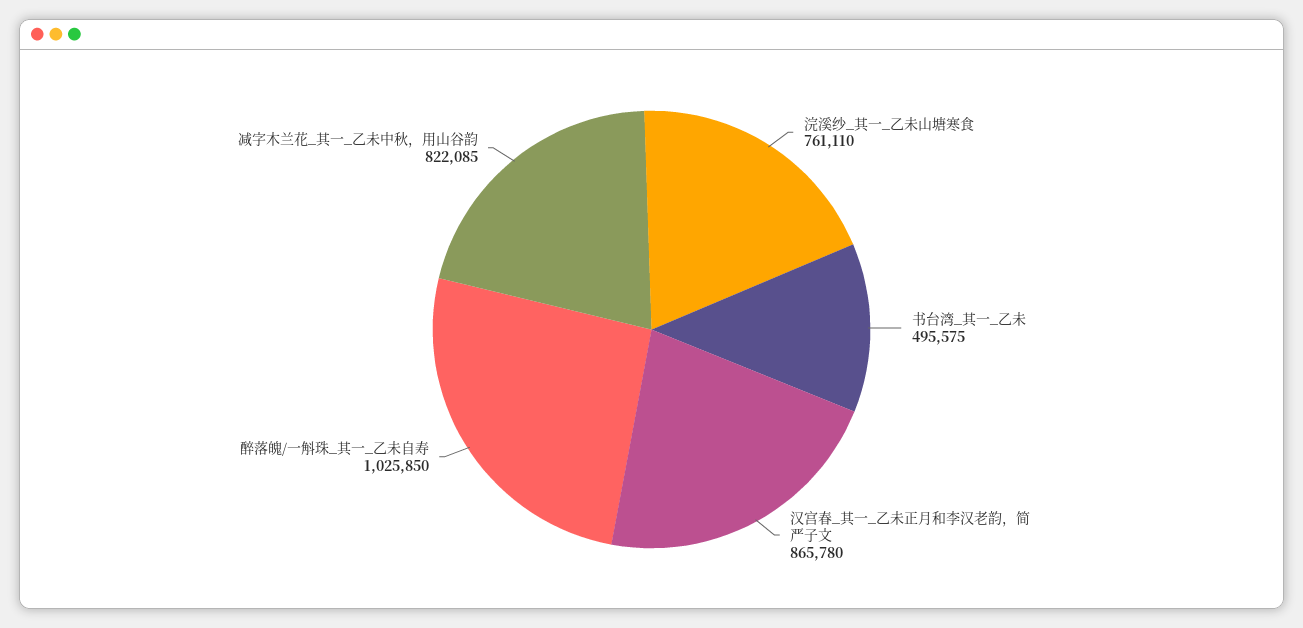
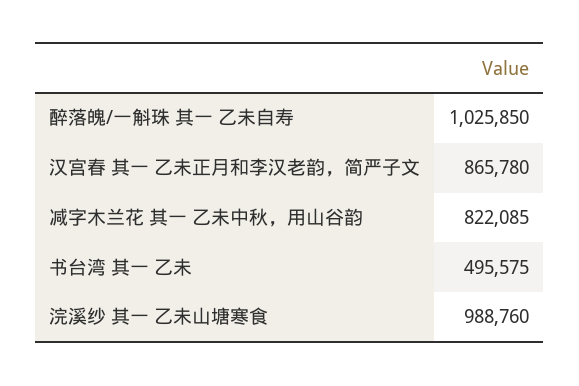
  {
-   "浣溪纱_其一_乙未山塘寒食": 761110,
+   "浣溪纱_其一_乙未山塘寒食": 988760,
    "书台湾_其一_乙未": 495575,
    "汉宫春_其一_乙未正月和李汉老韵，简严子文": 865780,
    "醉落魄/一斛珠_其一_乙未自寿": 1025850,
    "减字木兰花_其一_乙未中秋，用山谷韵": 822085
  }

